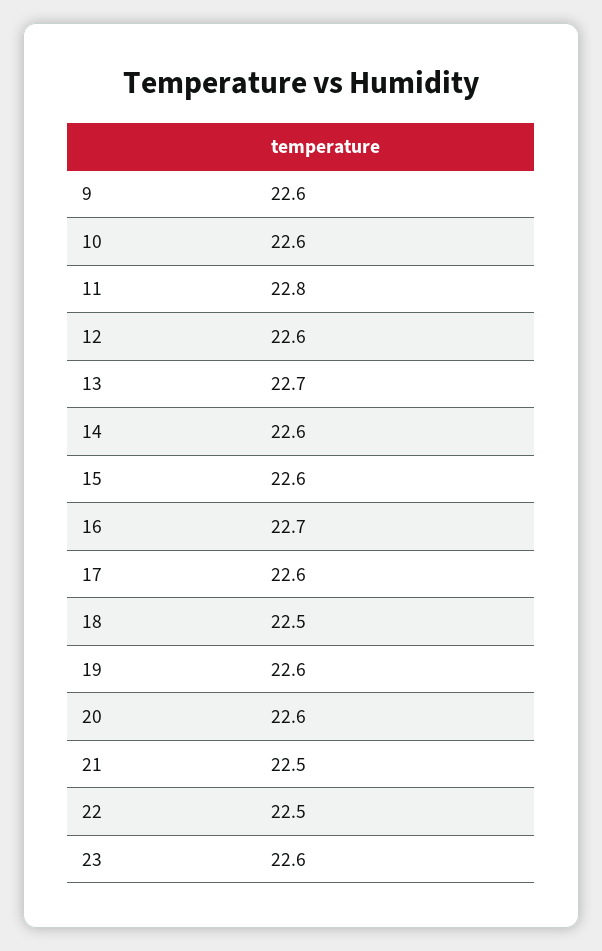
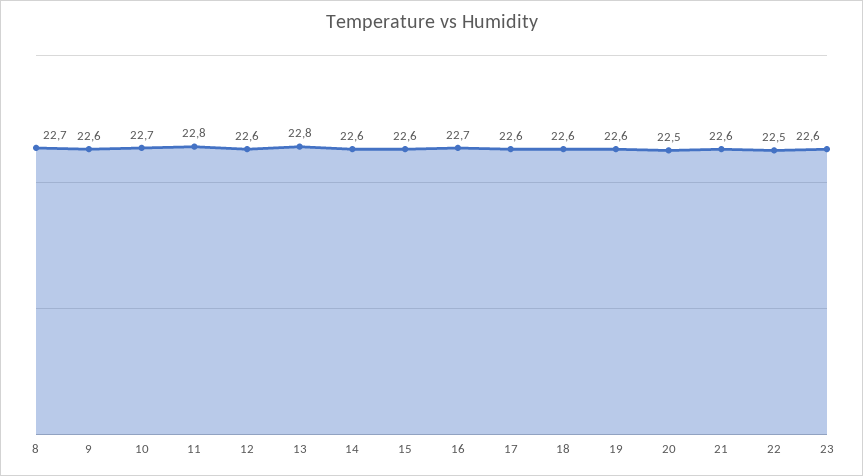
  {
    "9": 22.6,
-   "10": 22.6,
+   "10": 22.7,
    "11": 22.8,
    "12": 22.6,
-   "13": 22.7,
+   "13": 22.8,
    "14": 22.6,
    "15": 22.6,
    "16": 22.7,
    "17": 22.6,
-   "18": 22.5,
+   "18": 22.6,
    "19": 22.6,
-   "20": 22.6,
+   "20": 22.5,
-   "21": 22.5,
+   "21": 22.6,
    "22": 22.5,
-   "23": 22.6
+   "23": 22.6,
+   "8": 22.7
  }

